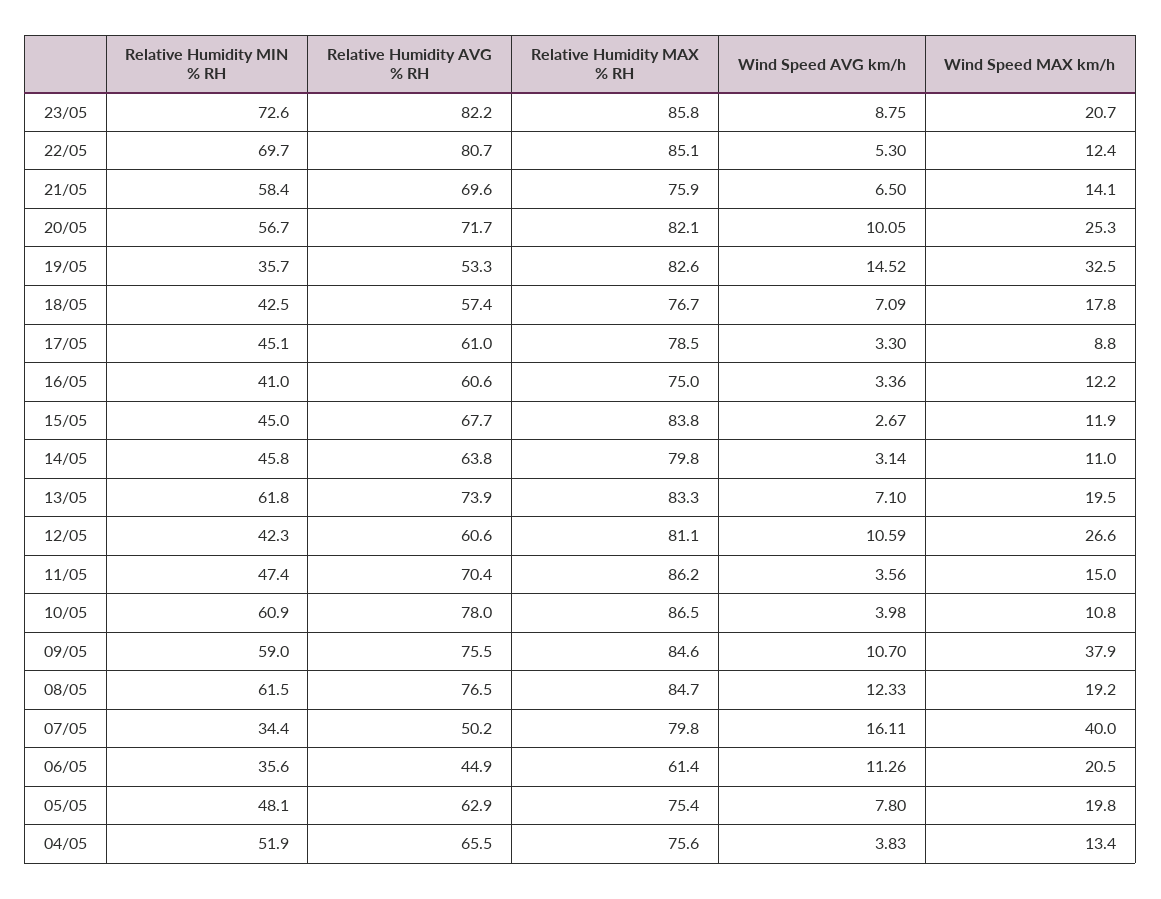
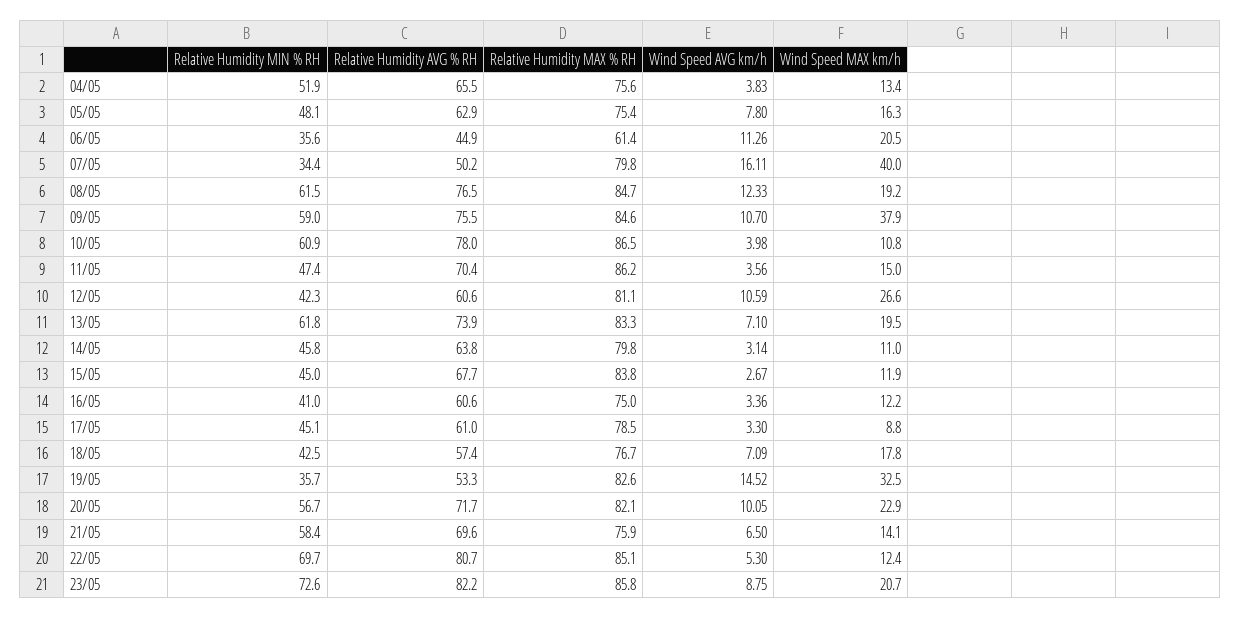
  {
    "Relative Humidity MIN % RH": {
      "23/05": 72.6,
      "22/05": 69.7,
      "21/05": 58.4,
      "20/05": 56.7,
      "19/05": 35.7,
      "18/05": 42.5,
      "17/05": 45.1,
      "16/05": 41,
      "15/05": 45,
      "14/05": 45.8,
      "13/05": 61.8,
      "12/05": 42.3,
      "11/05": 47.4,
      "10/05": 60.9,
      "09/05": 59,
      "08/05": 61.5,
      "07/05": 34.4,
      "06/05": 35.6,
      "05/05": 48.1,
      "04/05": 51.9
    },
    "Relative Humidity AVG % RH": {
      "23/05": 82.2,
      "22/05": 80.7,
      "21/05": 69.6,
      "20/05": 71.7,
      "19/05": 53.3,
      "18/05": 57.4,
      "17/05": 61,
      "16/05": 60.6,
      "15/05": 67.7,
      "14/05": 63.8,
      "13/05": 73.9,
      "12/05": 60.6,
      "11/05": 70.4,
      "10/05": 78,
      "09/05": 75.5,
      "08/05": 76.5,
      "07/05": 50.2,
      "06/05": 44.9,
      "05/05": 62.9,
      "04/05": 65.5
    },
    "Relative Humidity MAX % RH": {
      "23/05": 85.8,
      "22/05": 85.1,
      "21/05": 75.9,
      "20/05": 82.1,
      "19/05": 82.6,
      "18/05": 76.7,
      "17/05": 78.5,
      "16/05": 75,
      "15/05": 83.8,
      "14/05": 79.8,
      "13/05": 83.3,
      "12/05": 81.1,
      "11/05": 86.2,
      "10/05": 86.5,
      "09/05": 84.6,
      "08/05": 84.7,
      "07/05": 79.8,
      "06/05": 61.4,
      "05/05": 75.4,
      "04/05": 75.6
    },
    "Wind Speed AVG km/h": {
      "23/05": 8.75,
      "22/05": 5.3,
      "21/05": 6.5,
      "20/05": 10.05,
      "19/05": 14.52,
      "18/05": 7.09,
      "17/05": 3.3,
      "16/05": 3.36,
      "15/05": 2.67,
      "14/05": 3.14,
      "13/05": 7.1,
      "12/05": 10.59,
      "11/05": 3.56,
      "10/05": 3.98,
      "09/05": 10.7,
      "08/05": 12.33,
      "07/05": 16.11,
      "06/05": 11.26,
      "05/05": 7.8,
      "04/05": 3.83
    },
    "Wind Speed MAX km/h": {
      "23/05": 20.7,
      "22/05": 12.4,
      "21/05": 14.1,
-     "20/05": 25.3,
+     "20/05": 22.9,
      "19/05": 32.5,
      "18/05": 17.8,
      "17/05": 8.8,
      "16/05": 12.2,
      "15/05": 11.9,
      "14/05": 11,
      "13/05": 19.5,
      "12/05": 26.6,
      "11/05": 15,
      "10/05": 10.8,
      "09/05": 37.9,
      "08/05": 19.2,
      "07/05": 40,
      "06/05": 20.5,
-     "05/05": 19.8,
+     "05/05": 16.3,
      "04/05": 13.4
    }
  }

